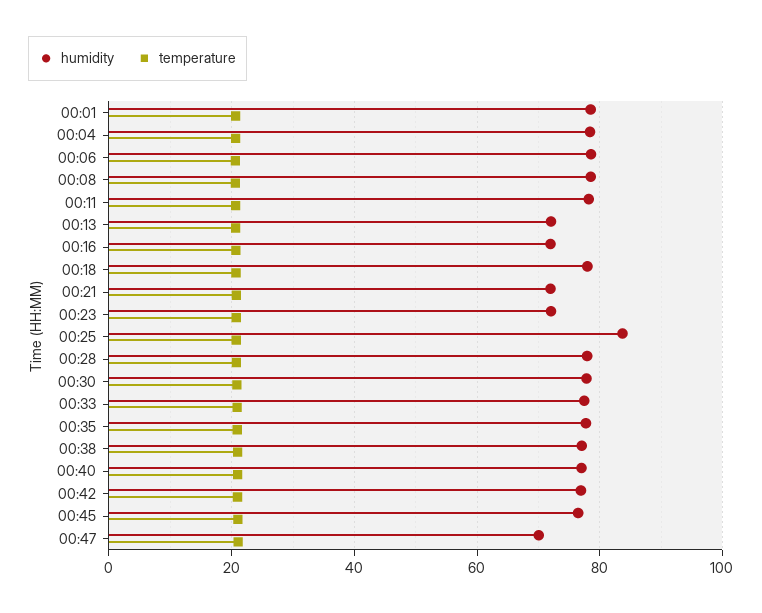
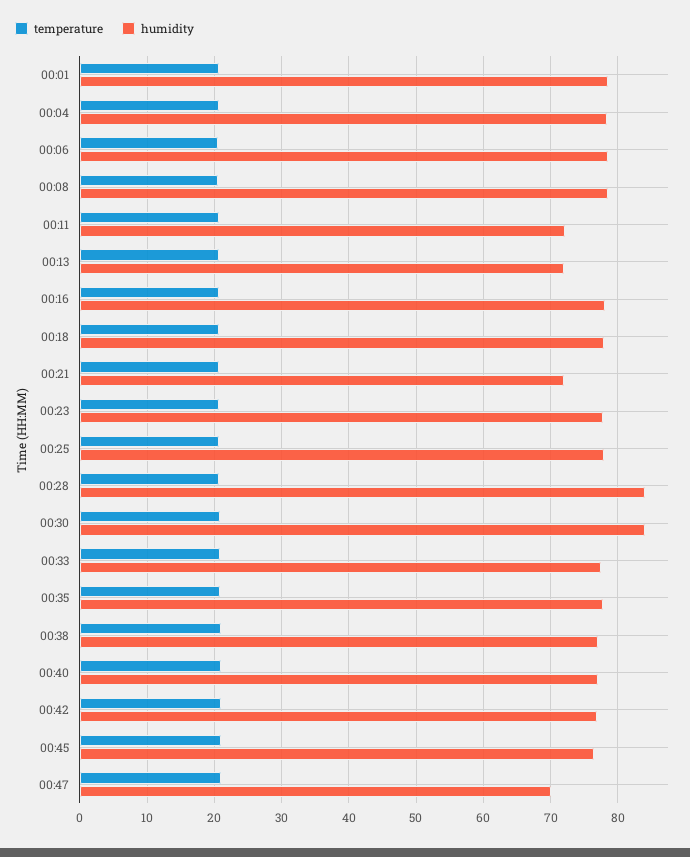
  {
    "humidity": {
      "00:01": 79,
      "00:04": 78,
      "00:06": 79,
      "00:08": 79,
-     "00:11": 78,
+     "00:11": 72,
      "00:13": 72,
-     "00:16": 72,
+     "00:16": 78,
      "00:18": 78,
      "00:21": 72,
-     "00:23": 72,
+     "00:23": 78,
-     "00:25": 84,
+     "00:25": 78,
-     "00:28": 78,
+     "00:28": 84,
-     "00:30": 78,
+     "00:30": 84,
      "00:33": 77,
      "00:35": 78,
      "00:38": 77,
      "00:40": 77,
      "00:42": 77,
      "00:45": 76,
      "00:47": 70
    },
    "temperature": {
      "00:01": 21,
      "00:04": 21,
      "00:06": 21,
      "00:08": 21,
      "00:11": 21,
      "00:13": 21,
      "00:16": 21,
      "00:18": 21,
      "00:21": 21,
      "00:23": 21,
      "00:25": 21,
      "00:28": 21,
      "00:30": 21,
      "00:33": 21,
      "00:35": 21,
      "00:38": 21,
      "00:40": 21,
      "00:42": 21,
      "00:45": 21,
      "00:47": 21
    }
  }

